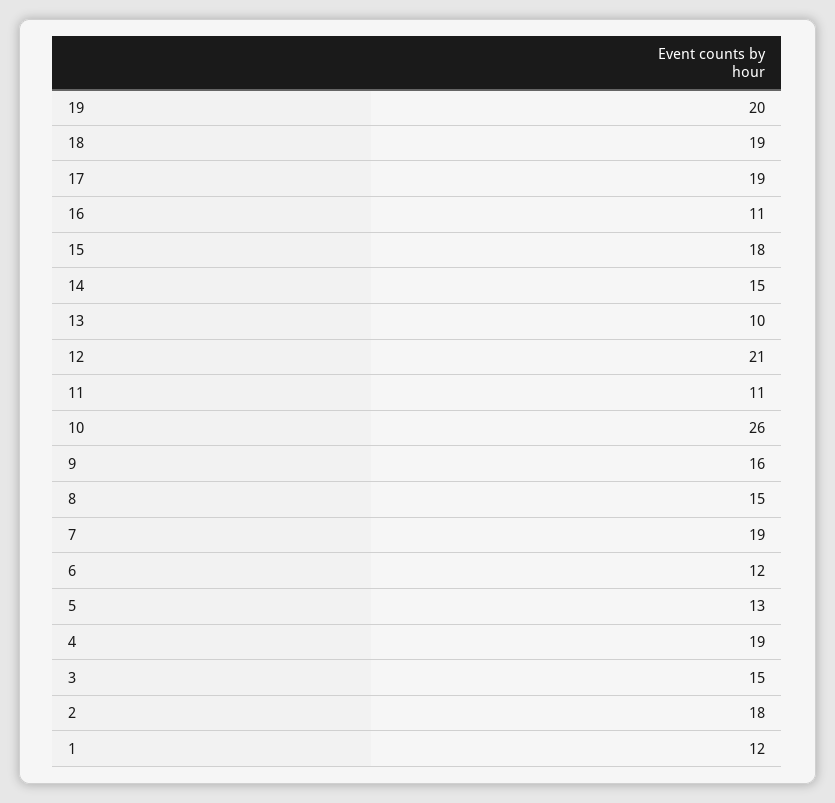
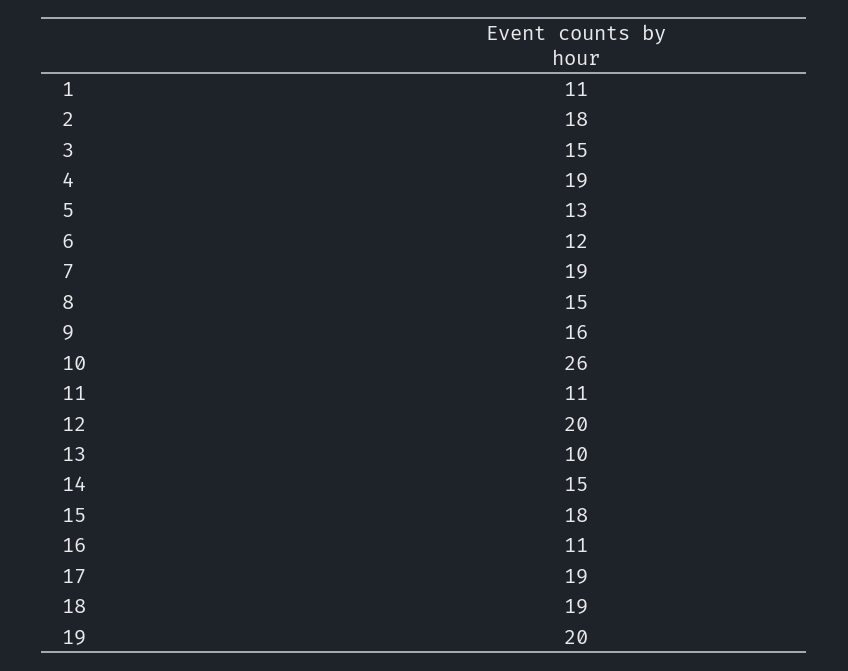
  {
    "19": 20,
    "18": 19,
    "17": 19,
    "16": 11,
    "15": 18,
    "14": 15,
    "13": 10,
-   "12": 21,
+   "12": 20,
    "11": 11,
    "10": 26,
    "9": 16,
    "8": 15,
    "7": 19,
    "6": 12,
    "5": 13,
    "4": 19,
    "3": 15,
    "2": 18,
-   "1": 12
+   "1": 11
  }

